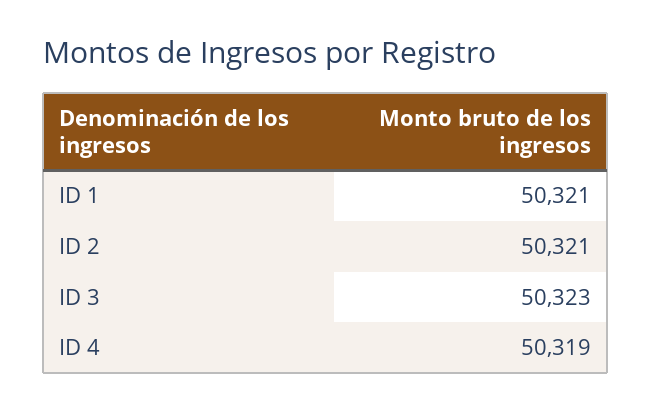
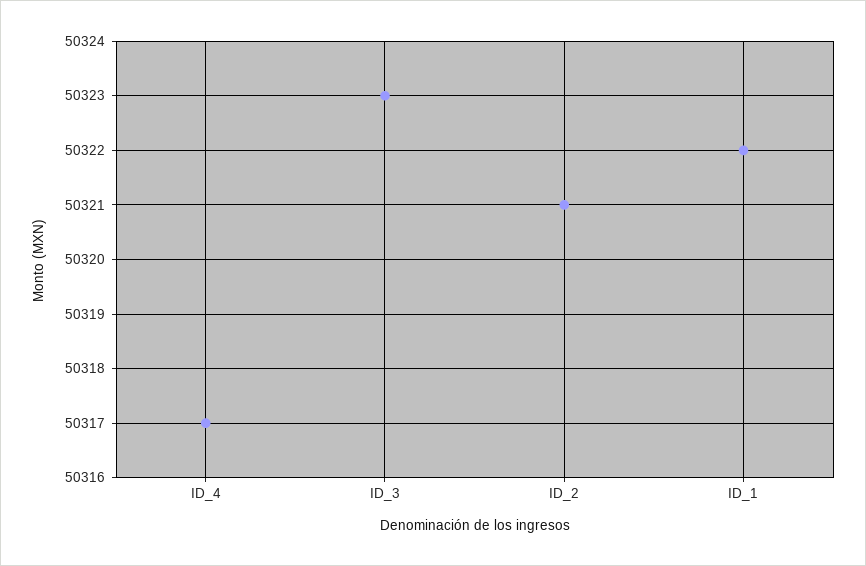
  {
-   "ID 1": 50321,
+   "ID 1": 50322,
    "ID 2": 50321,
    "ID 3": 50323,
-   "ID 4": 50319
+   "ID 4": 50317
  }

